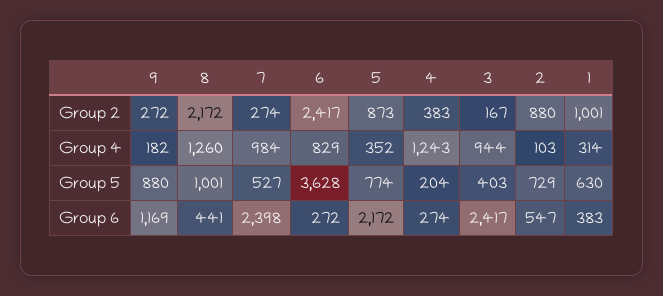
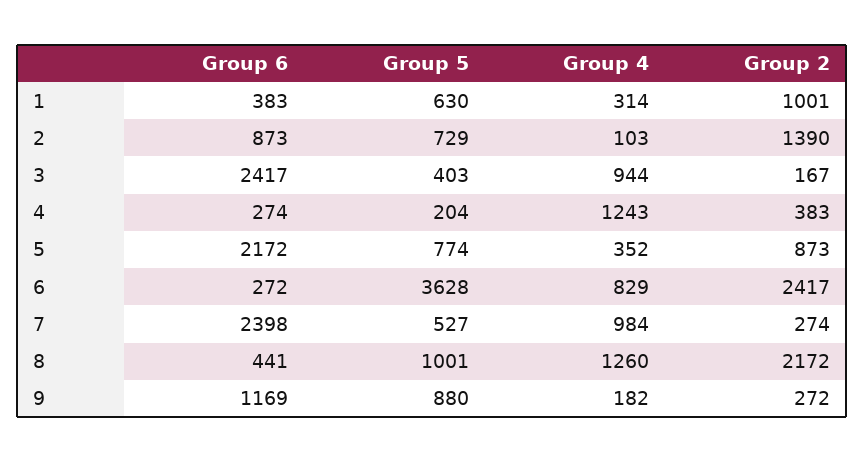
  {
    "9": {
      "Group 2": 272,
      "Group 4": 182,
      "Group 5": 880,
      "Group 6": 1169
    },
    "8": {
      "Group 2": 2172,
      "Group 4": 1260,
      "Group 5": 1001,
      "Group 6": 441
    },
    "7": {
      "Group 2": 274,
      "Group 4": 984,
      "Group 5": 527,
      "Group 6": 2398
    },
    "6": {
      "Group 2": 2417,
      "Group 4": 829,
      "Group 5": 3628,
      "Group 6": 272
    },
    "5": {
      "Group 2": 873,
      "Group 4": 352,
      "Group 5": 774,
      "Group 6": 2172
    },
    "4": {
      "Group 2": 383,
      "Group 4": 1243,
      "Group 5": 204,
      "Group 6": 274
    },
    "3": {
      "Group 2": 167,
      "Group 4": 944,
      "Group 5": 403,
      "Group 6": 2417
    },
    "2": {
-     "Group 2": 880,
+     "Group 2": 1390,
      "Group 4": 103,
      "Group 5": 729,
-     "Group 6": 547
+     "Group 6": 873
    },
    "1": {
      "Group 2": 1001,
      "Group 4": 314,
      "Group 5": 630,
      "Group 6": 383
    }
  }

